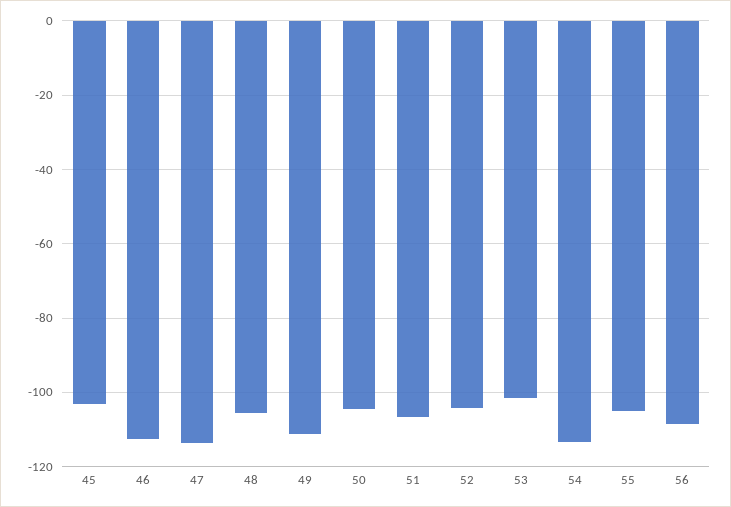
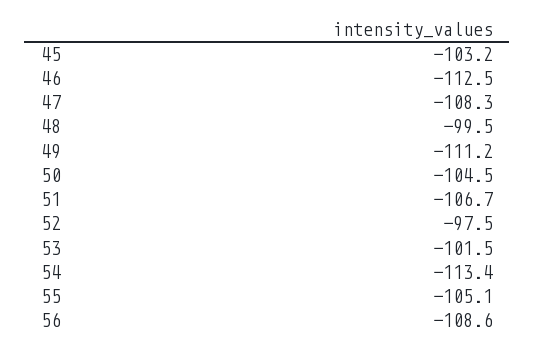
  {
    "45": -103.2,
    "46": -112.5,
-   "47": -114,
+   "47": -108.3,
-   "48": -106,
+   "48": -99.5,
    "49": -111.2,
    "50": -104.5,
    "51": -106.7,
-   "52": -104,
+   "52": -97.5,
    "53": -101.5,
    "54": -113.4,
    "55": -105.1,
    "56": -108.6
  }

